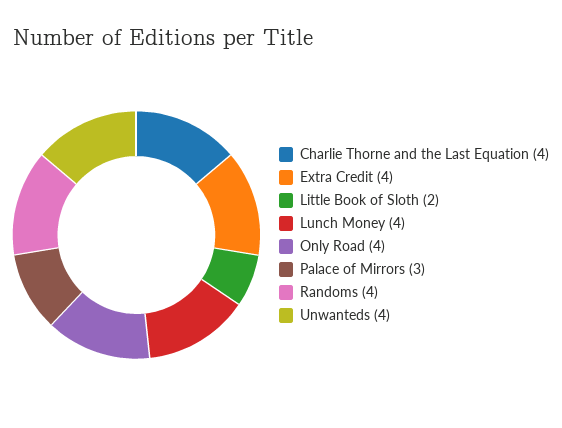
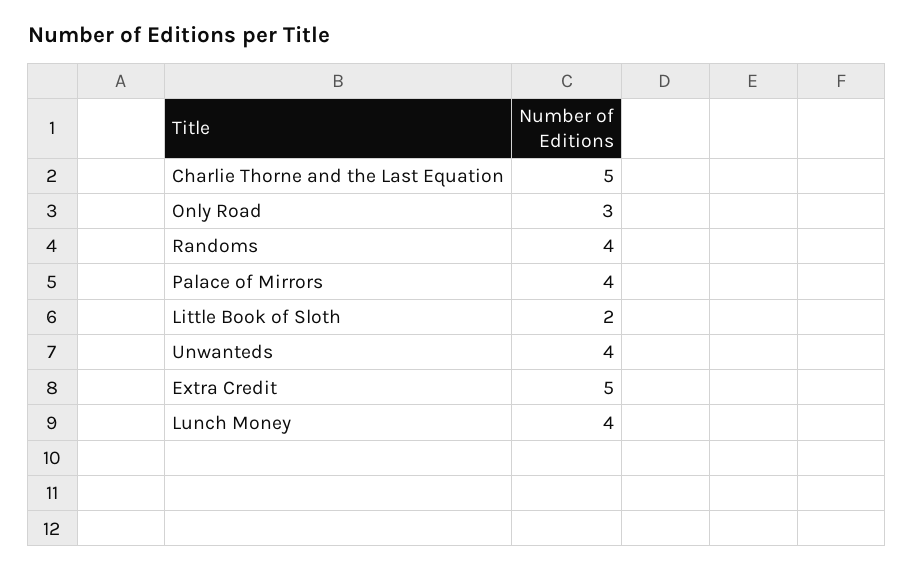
  {
-   "Charlie Thorne and the Last Equation": 4,
+   "Charlie Thorne and the Last Equation": 5,
-   "Extra Credit": 4,
+   "Extra Credit": 5,
    "Little Book of Sloth": 2,
    "Lunch Money": 4,
-   "Only Road": 4,
+   "Only Road": 3,
-   "Palace of Mirrors": 3,
+   "Palace of Mirrors": 4,
    "Randoms": 4,
    "Unwanteds": 4
  }

